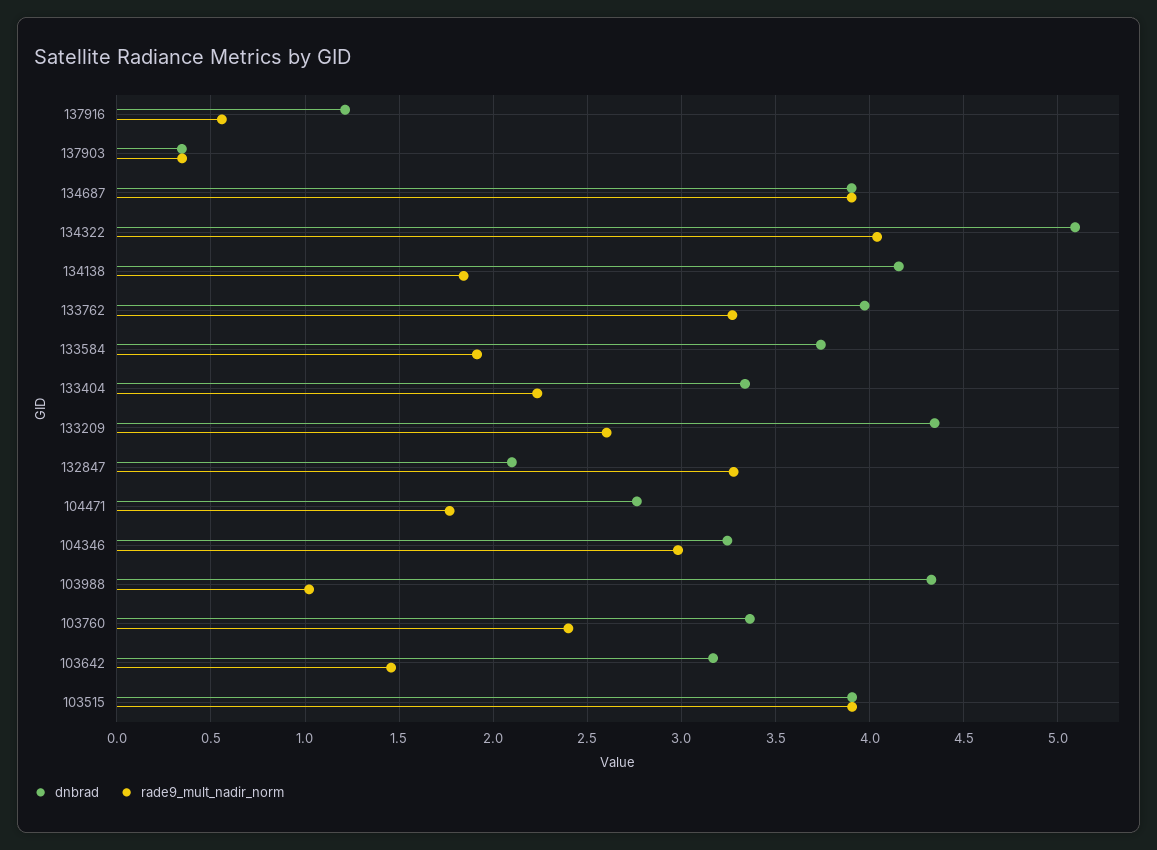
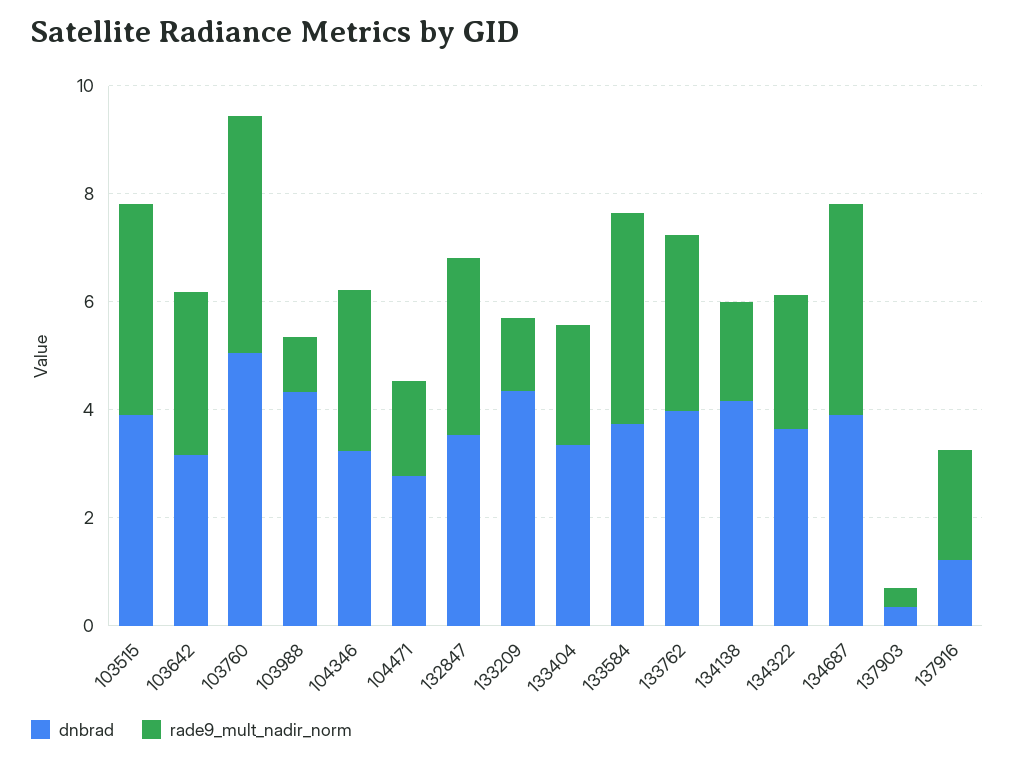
  {
    "dnbrad": {
      "137916": 1.2,
      "137903": 0.35,
      "134687": 3.9,
-     "134322": 5.1,
+     "134322": 3.5,
      "134138": 4.15,
      "133762": 3.95,
      "133584": 3.75,
      "133404": 3.35,
      "133209": 4.35,
-     "132847": 2.1,
+     "132847": 3.5,
      "104471": 2.75,
      "104346": 3.25,
      "103988": 4.35,
-     "103760": 3.35,
+     "103760": 5,
      "103642": 3.15,
      "103515": 3.9
    },
    "rade9_mult_nadir_norm": {
-     "137916": 0.55,
+     "137916": 2,
      "137903": 0.35,
      "134687": 3.9,
-     "134322": 4.05,
+     "134322": 2.5,
      "134138": 1.85,
      "133762": 3.25,
-     "133584": 1.9,
+     "133584": 4,
      "133404": 2.25,
-     "133209": 2.6,
+     "133209": 1.5,
      "132847": 3.3,
      "104471": 1.75,
      "104346": 3,
      "103988": 1,
-     "103760": 2.4,
+     "103760": 4.5,
-     "103642": 1.45,
+     "103642": 3,
      "103515": 3.9
    }
  }

